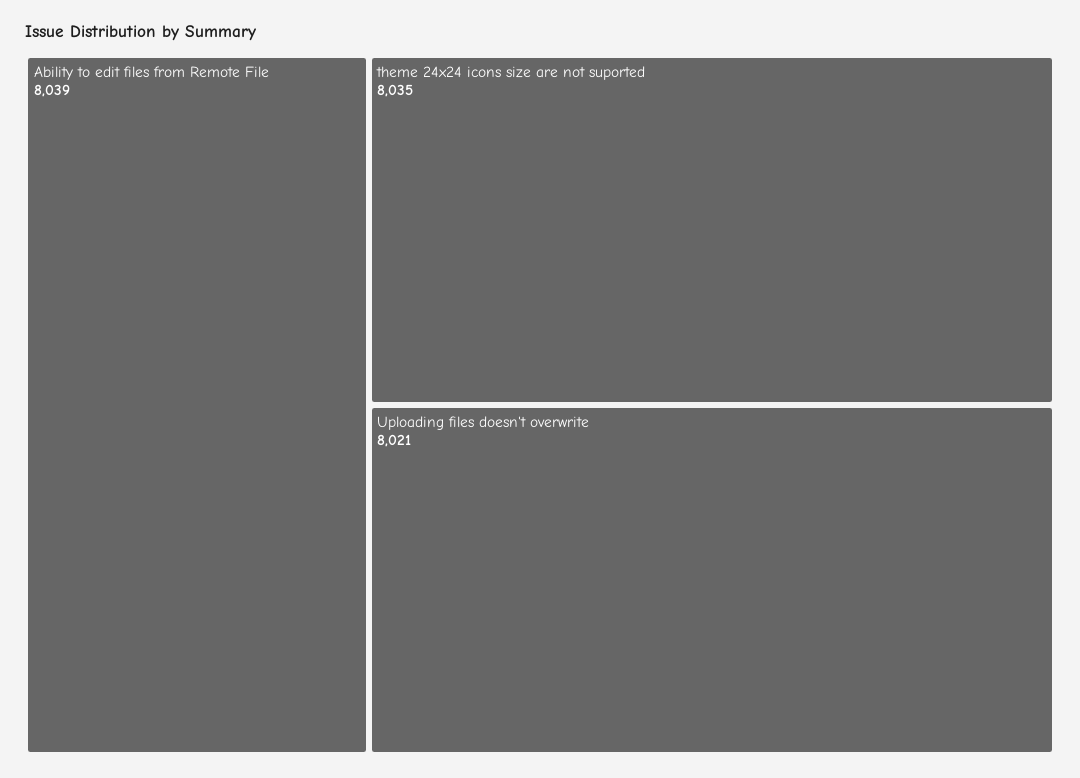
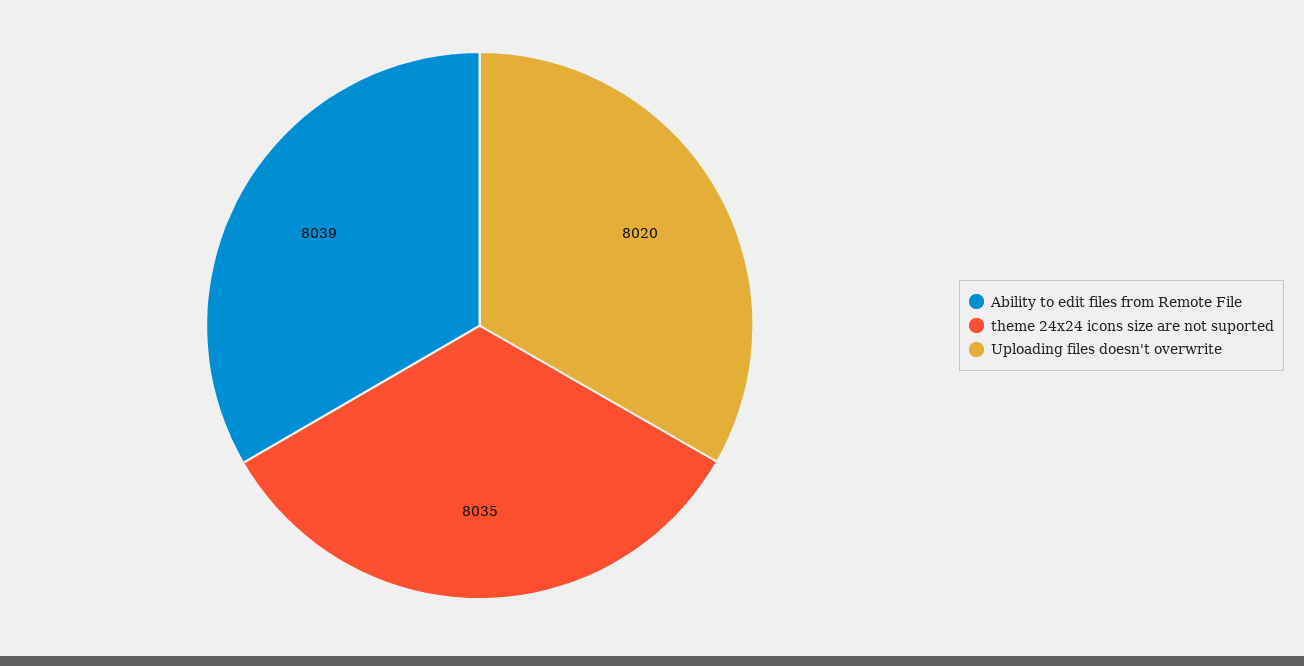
  {
    "Ability to edit files from Remote File": 8039,
    "theme 24x24 icons size are not suported": 8035,
-   "Uploading files doesn't overwrite": 8021
+   "Uploading files doesn't overwrite": 8020
  }

